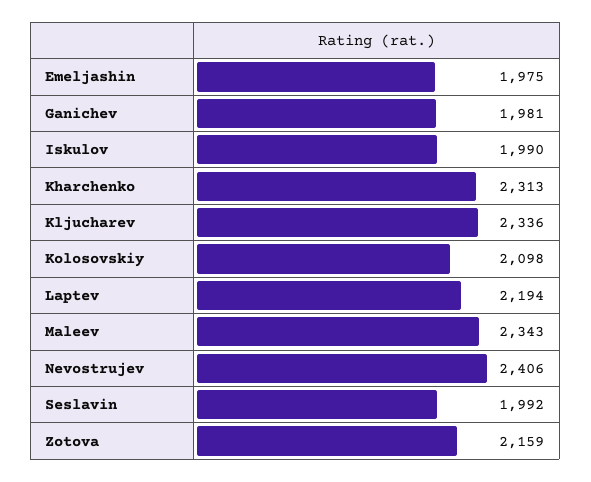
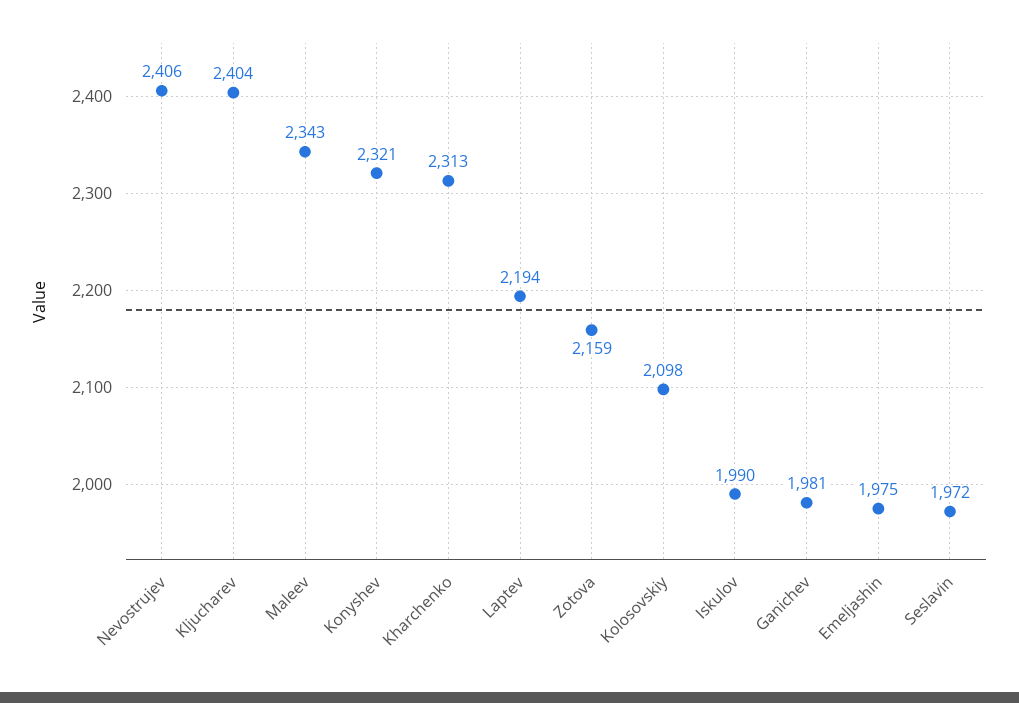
  {
    "Emeljashin": 1975,
    "Ganichev": 1981,
    "Iskulov": 1990,
    "Kharchenko": 2313,
-   "Kljucharev": 2336,
+   "Kljucharev": 2404,
    "Kolosovskiy": 2098,
    "Laptev": 2194,
    "Maleev": 2343,
    "Nevostrujev": 2406,
-   "Seslavin": 1992,
+   "Seslavin": 1972,
-   "Zotova": 2159
+   "Zotova": 2159,
+   "Konyshev": 2321
  }

